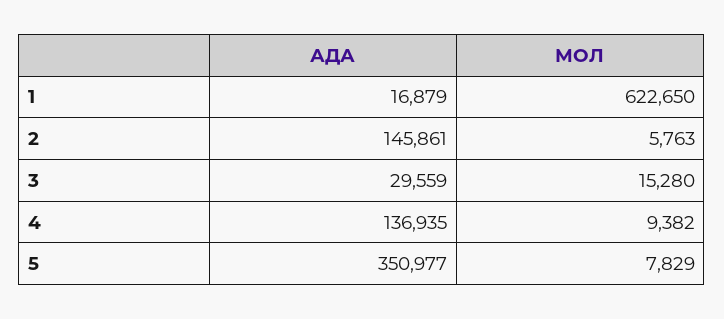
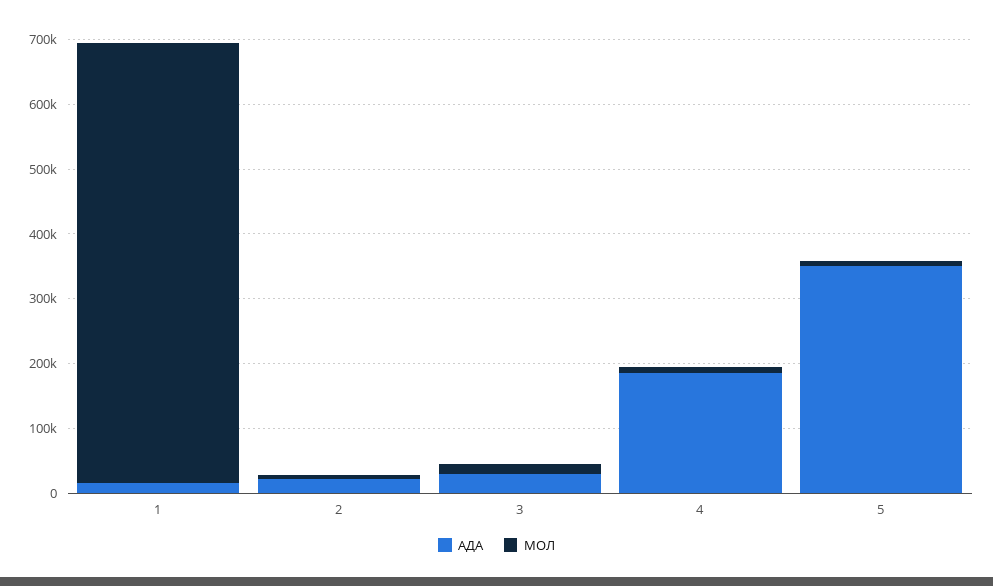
  {
    "АДА": {
      "1": 16879,
-     "2": 145861,
+     "2": 20000,
      "3": 29559,
-     "4": 136935,
+     "4": 180000,
      "5": 350977
    },
    "МОЛ": {
-     "1": 622650,
+     "1": 680000,
      "2": 5763,
      "3": 15280,
      "4": 9382,
      "5": 7829
    }
  }

